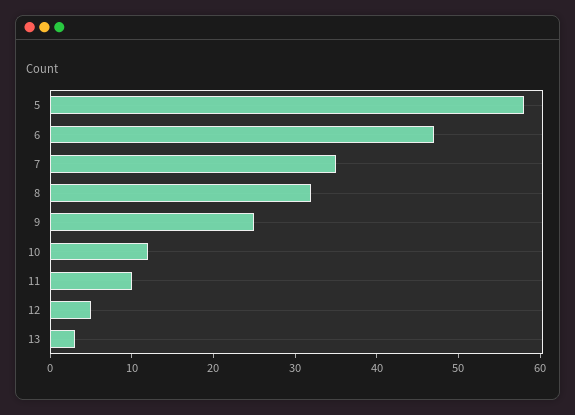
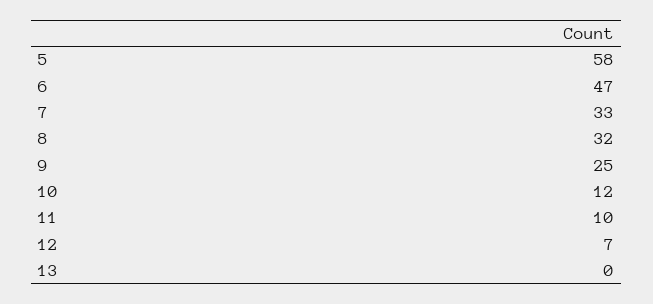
  {
    "5": 58,
    "6": 47,
-   "7": 35,
+   "7": 33,
    "8": 32,
    "9": 25,
    "10": 12,
    "11": 10,
-   "12": 5,
+   "12": 7,
-   "13": 3
+   "13": 0
  }

